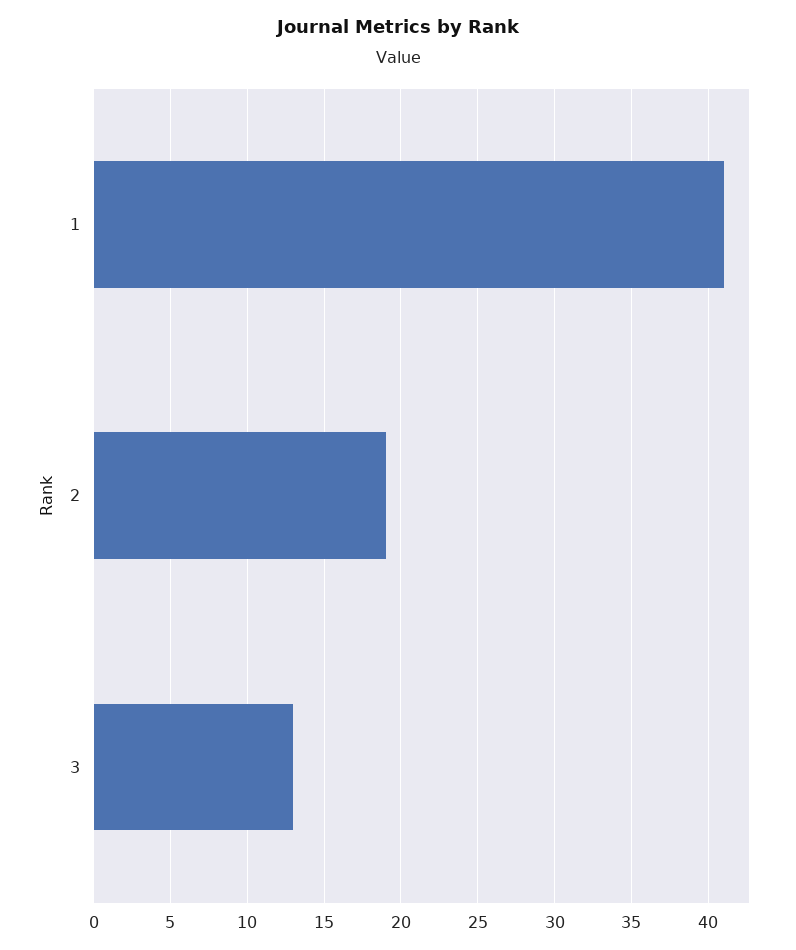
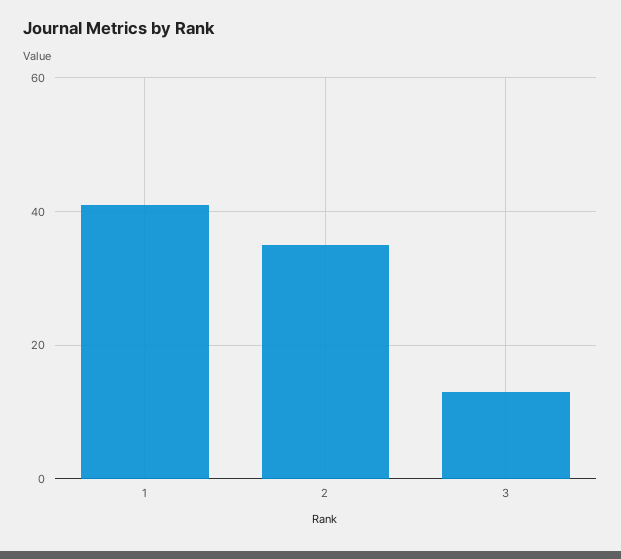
  {
    "1": 41,
-   "2": 19,
+   "2": 35,
    "3": 13
  }

